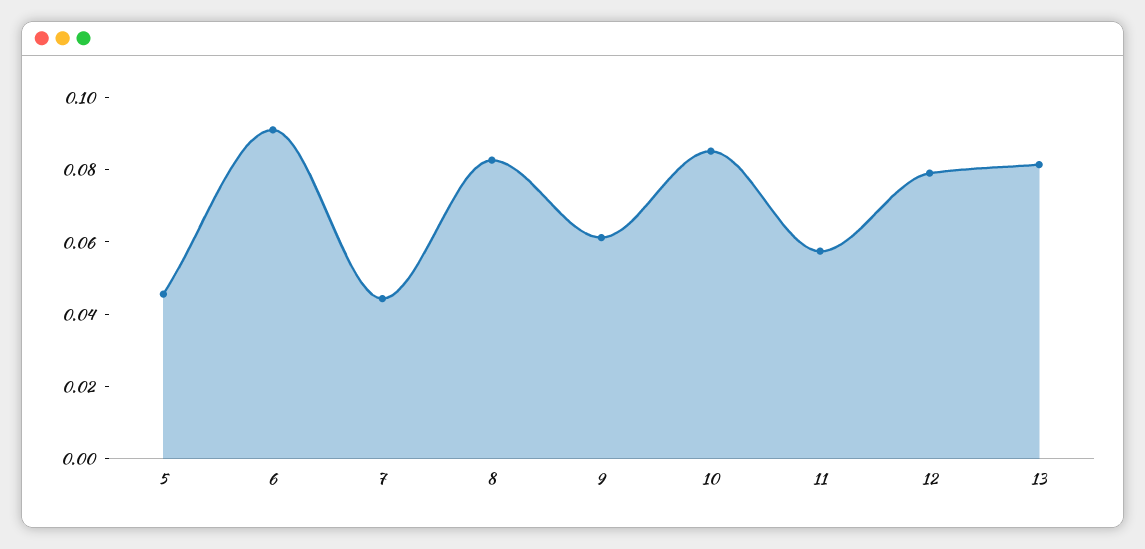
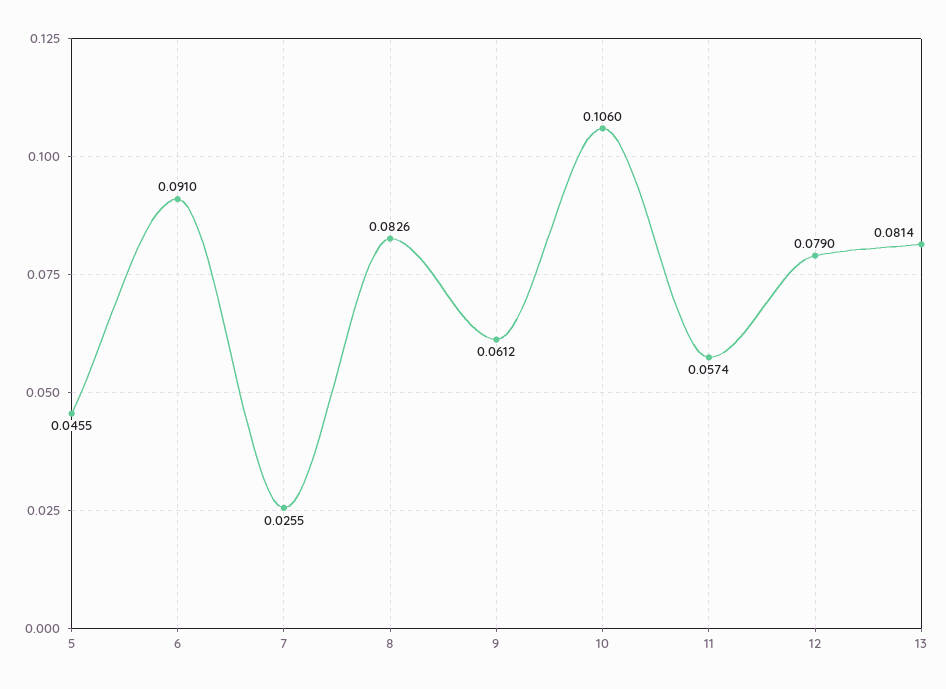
  {
    "5": 0.0455,
    "6": 0.091,
-   "7": 0.045,
+   "7": 0.0255,
    "8": 0.0826,
    "9": 0.0612,
-   "10": 0.085,
+   "10": 0.106,
    "11": 0.0574,
    "12": 0.079,
    "13": 0.0814
  }

